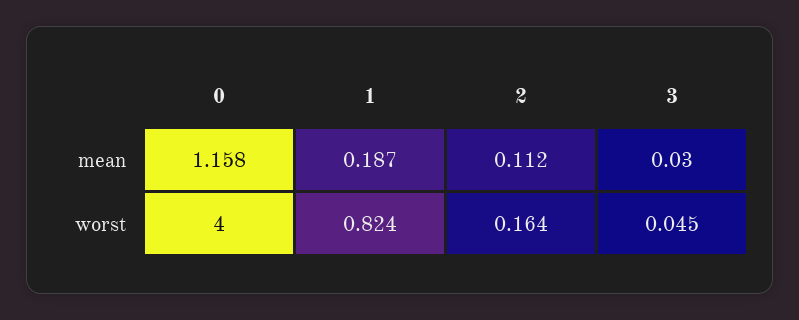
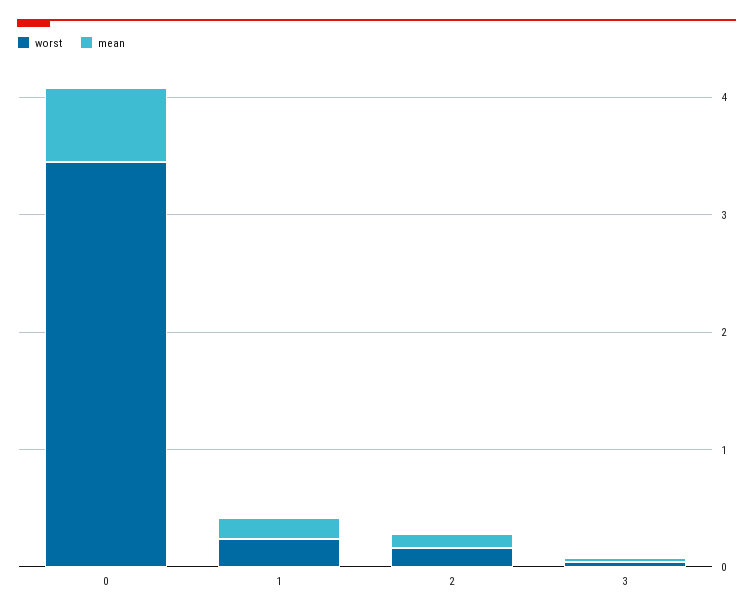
  {
    "mean": {
-     "0": 1.158,
+     "0": 0.6,
      "1": 0.187,
      "2": 0.112,
      "3": 0.03
    },
    "worst": {
-     "0": 4,
+     "0": 3.4,
-     "1": 0.824,
+     "1": 0.2,
      "2": 0.164,
      "3": 0.045
    }
  }

